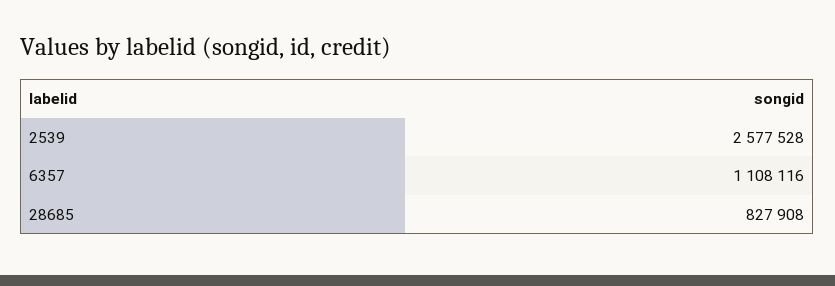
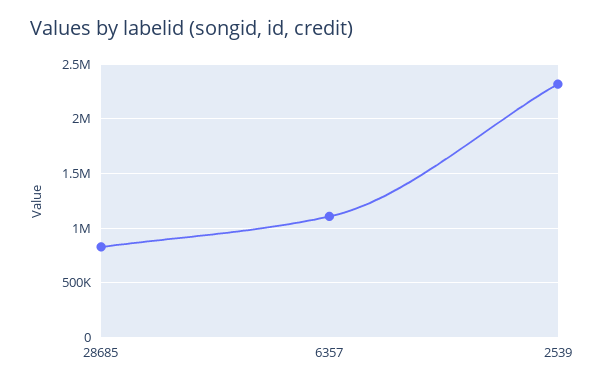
  {
-   "2539": 2577528,
+   "2539": 2300000,
    "6357": 1108116,
    "28685": 827908
  }

